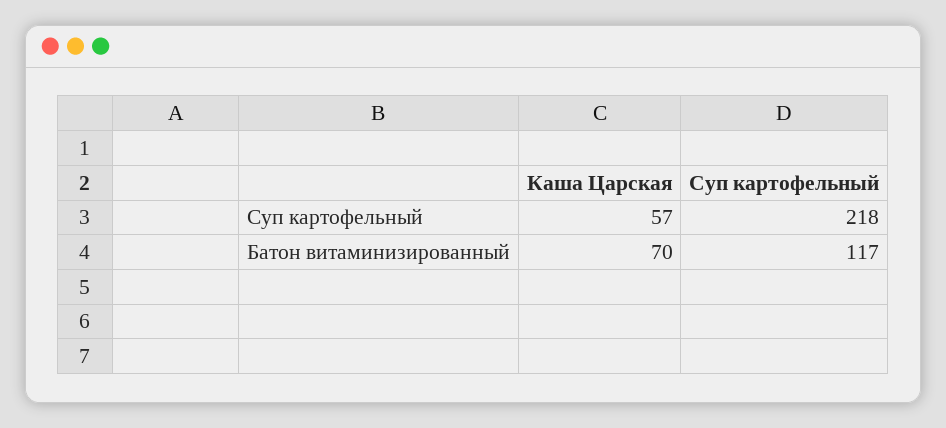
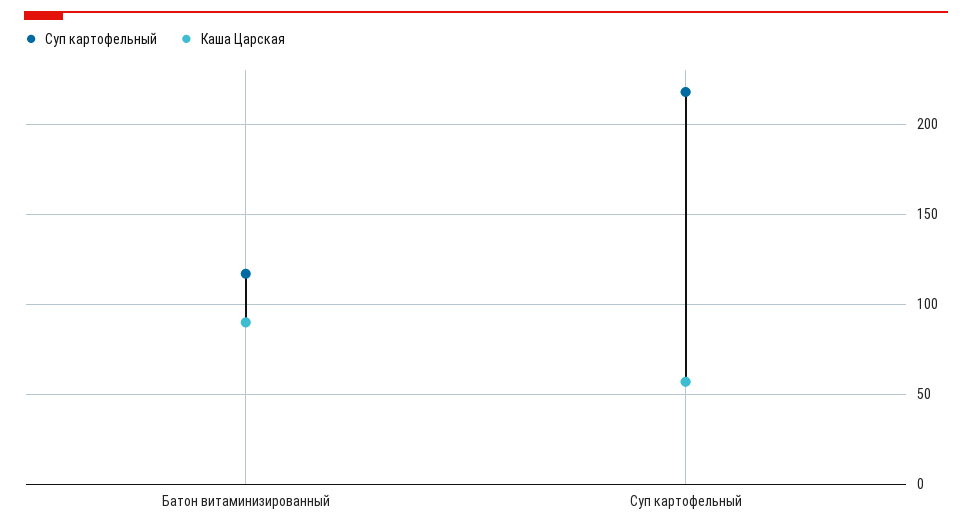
  {
    "Каша Царская": {
      "Суп картофельный": 57,
-     "Батон витаминизированный": 70
+     "Батон витаминизированный": 90
    },
    "Суп картофельный": {
      "Суп картофельный": 218,
      "Батон витаминизированный": 117
    }
  }

